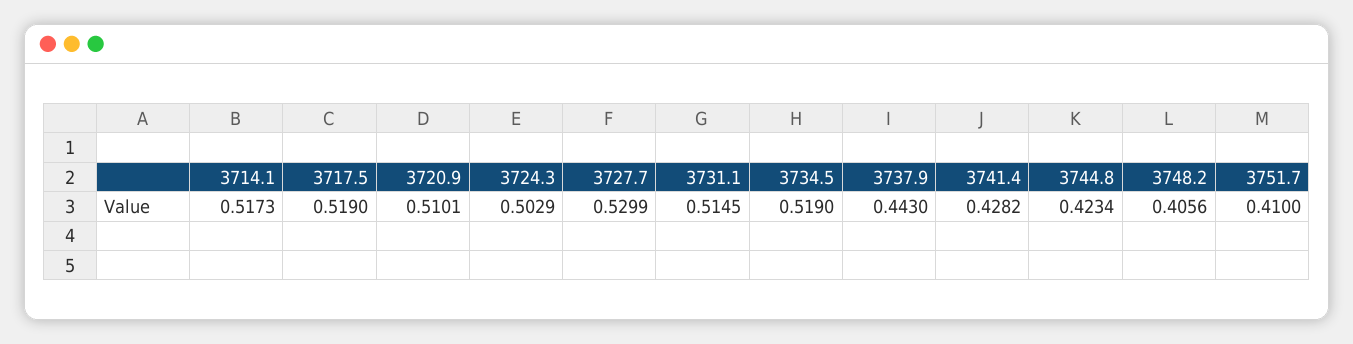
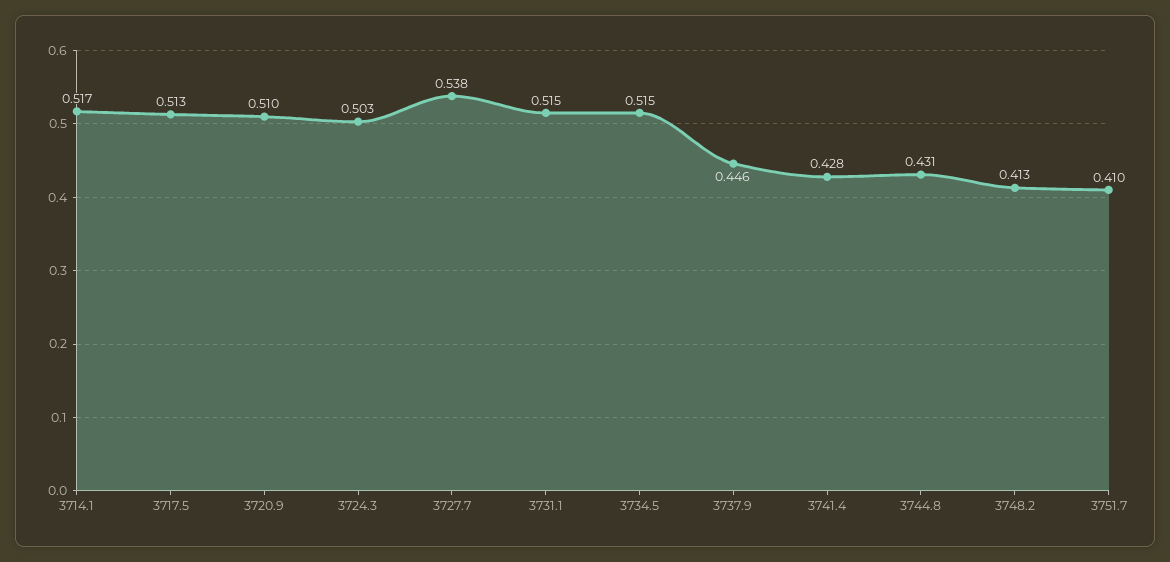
  {
    "3714.1": 0.5173,
-   "3717.5": 0.519,
+   "3717.5": 0.513,
    "3720.9": 0.5101,
    "3724.3": 0.5029,
-   "3727.7": 0.5299,
+   "3727.7": 0.538,
    "3731.1": 0.5145,
-   "3734.5": 0.519,
+   "3734.5": 0.515,
-   "3737.9": 0.443,
+   "3737.9": 0.446,
    "3741.4": 0.4282,
-   "3744.8": 0.4234,
+   "3744.8": 0.431,
-   "3748.2": 0.4056,
+   "3748.2": 0.413,
    "3751.7": 0.41
  }

